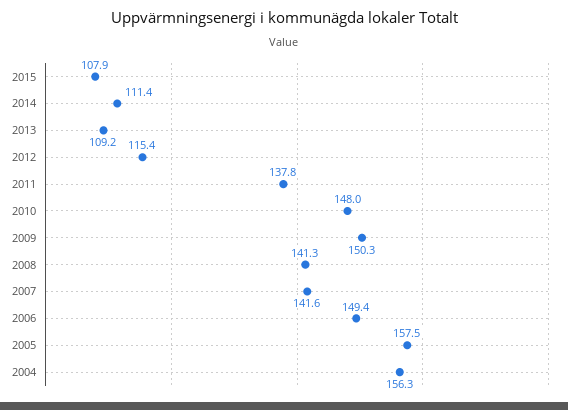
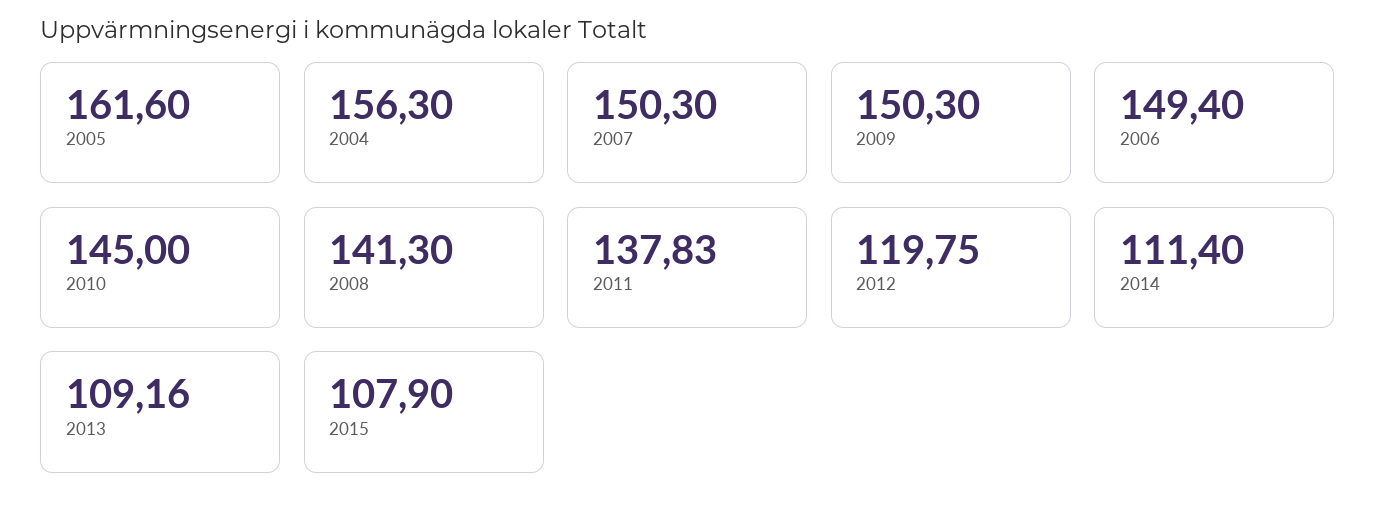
  {
    "2015": 107.9,
    "2014": 111.4,
    "2013": 109.16,
-   "2012": 115.4,
+   "2012": 119.75,
    "2011": 137.83,
-   "2010": 148,
+   "2010": 145,
    "2009": 150.3,
    "2008": 141.3,
-   "2007": 141.6,
+   "2007": 150.3,
    "2006": 149.4,
-   "2005": 157.5,
+   "2005": 161.6,
    "2004": 156.3
  }

